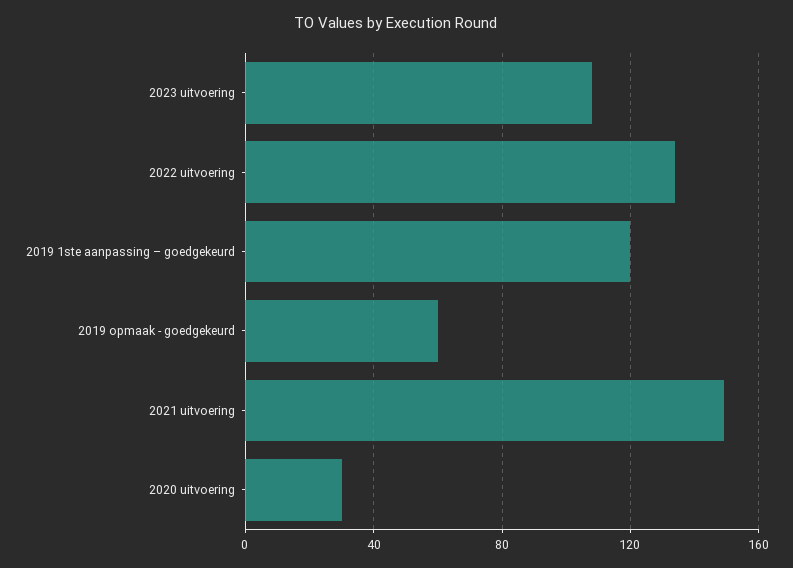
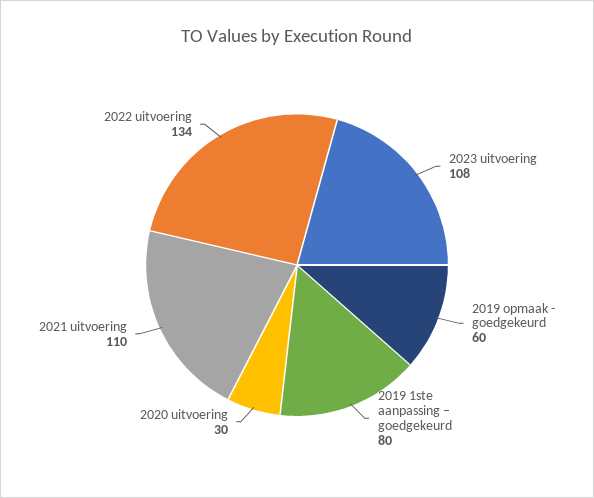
  {
    "2023 uitvoering": 108,
    "2022 uitvoering": 134,
-   "2019 1ste aanpassing – goedgekeurd": 120,
+   "2019 1ste aanpassing – goedgekeurd": 80,
    "2019 opmaak - goedgekeurd": 60,
-   "2021 uitvoering": 150,
+   "2021 uitvoering": 110,
    "2020 uitvoering": 30
  }

